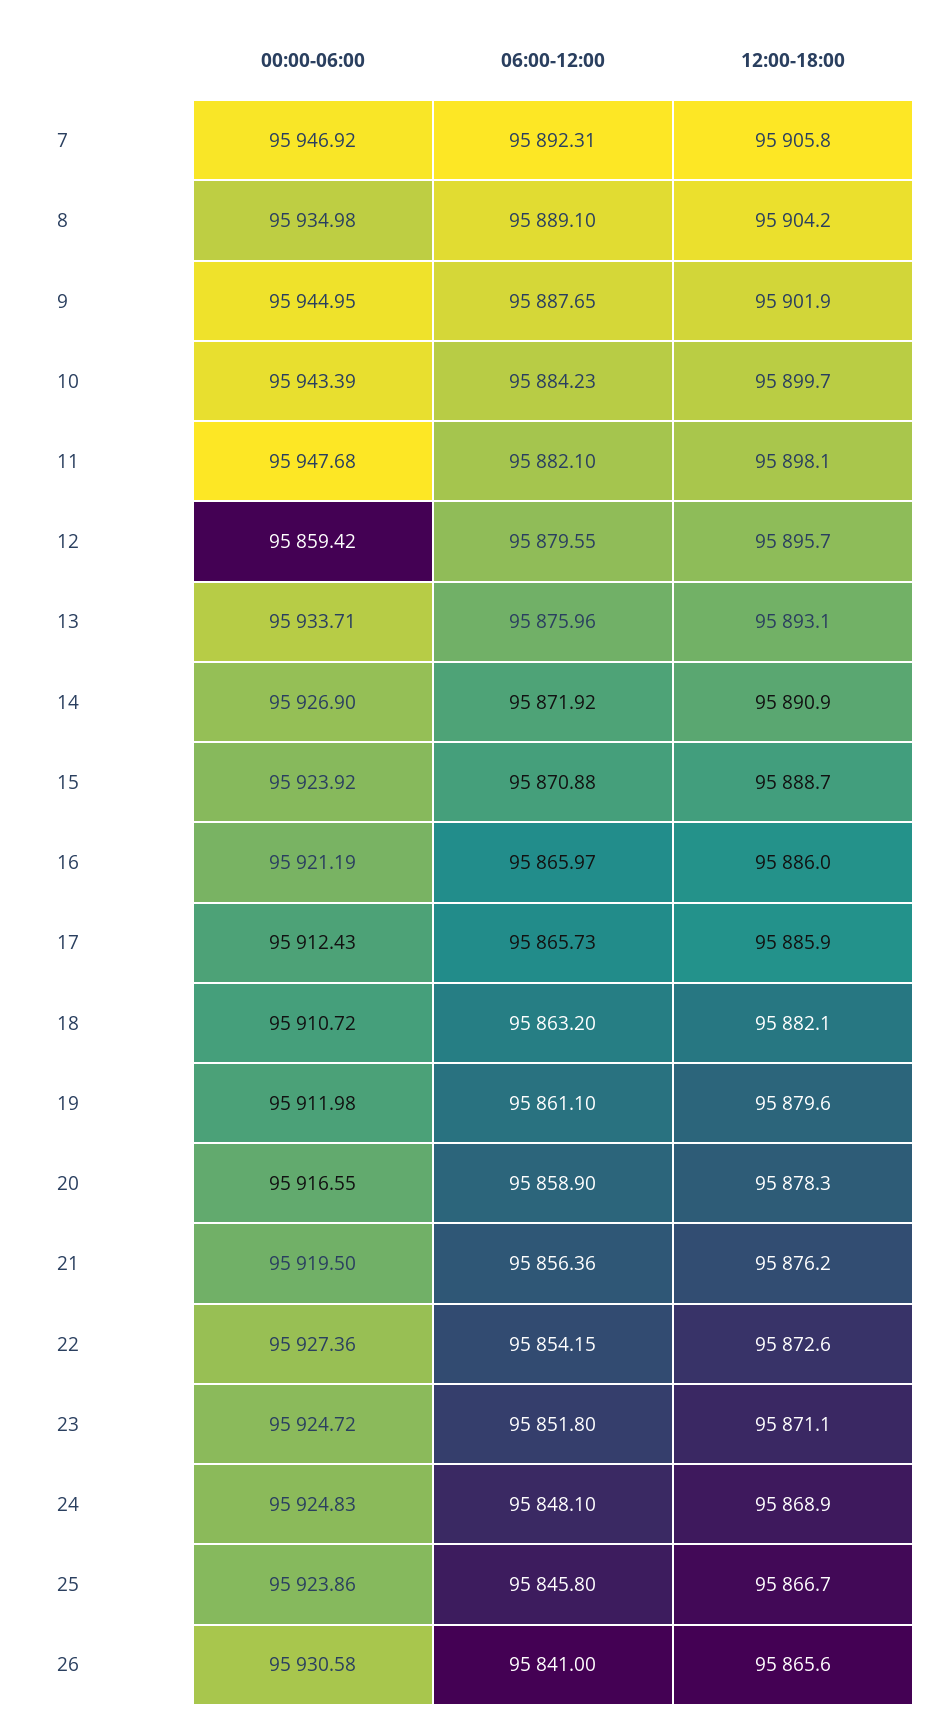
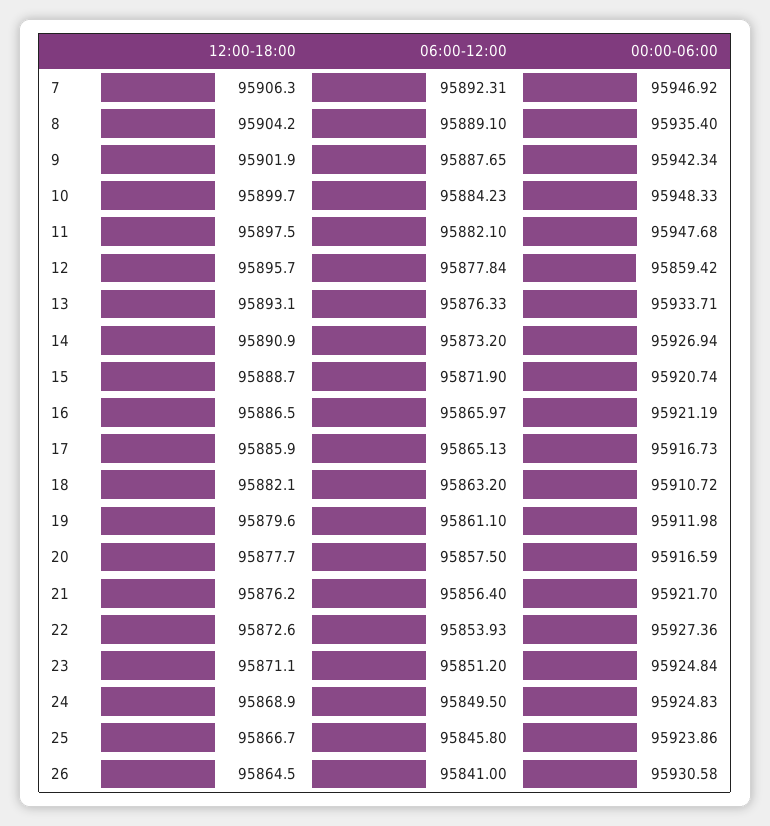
  {
    "00:00-06:00": {
      "7": 95946.92,
-     "8": 95934.98,
+     "8": 95935.4,
-     "9": 95944.95,
+     "9": 95942.34,
-     "10": 95943.39,
+     "10": 95948.33,
      "11": 95947.68,
      "12": 95859.42,
      "13": 95933.71,
-     "14": 95926.9,
+     "14": 95926.94,
-     "15": 95923.92,
+     "15": 95920.74,
      "16": 95921.19,
-     "17": 95912.43,
+     "17": 95916.73,
      "18": 95910.72,
      "19": 95911.98,
-     "20": 95916.55,
+     "20": 95916.59,
-     "21": 95919.5,
+     "21": 95921.7,
      "22": 95927.36,
-     "23": 95924.72,
+     "23": 95924.84,
      "24": 95924.83,
      "25": 95923.86,
      "26": 95930.58
    },
    "06:00-12:00": {
      "7": 95892.31,
      "8": 95889.1,
      "9": 95887.65,
      "10": 95884.23,
      "11": 95882.1,
-     "12": 95879.55,
+     "12": 95877.84,
-     "13": 95875.96,
+     "13": 95876.33,
-     "14": 95871.92,
+     "14": 95873.2,
-     "15": 95870.88,
+     "15": 95871.9,
      "16": 95865.97,
-     "17": 95865.73,
+     "17": 95865.13,
      "18": 95863.2,
      "19": 95861.1,
-     "20": 95858.9,
+     "20": 95857.5,
-     "21": 95856.36,
+     "21": 95856.4,
-     "22": 95854.15,
+     "22": 95853.93,
-     "23": 95851.8,
+     "23": 95851.2,
-     "24": 95848.1,
+     "24": 95849.5,
      "25": 95845.8,
      "26": 95841
    },
    "12:00-18:00": {
-     "7": 95905.8,
+     "7": 95906.3,
      "8": 95904.2,
      "9": 95901.9,
      "10": 95899.7,
-     "11": 95898.1,
+     "11": 95897.5,
      "12": 95895.7,
      "13": 95893.1,
      "14": 95890.9,
      "15": 95888.7,
-     "16": 95886,
+     "16": 95886.5,
      "17": 95885.9,
      "18": 95882.1,
      "19": 95879.6,
-     "20": 95878.3,
+     "20": 95877.7,
      "21": 95876.2,
      "22": 95872.6,
      "23": 95871.1,
      "24": 95868.9,
      "25": 95866.7,
-     "26": 95865.6
+     "26": 95864.5
    }
  }

